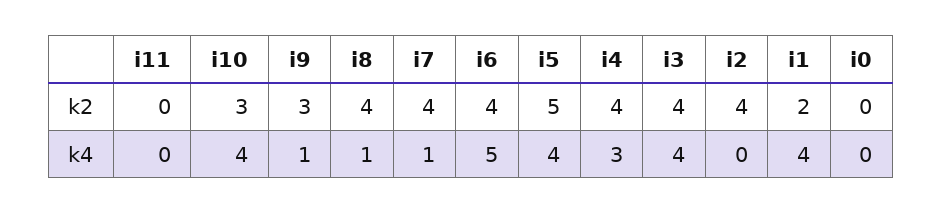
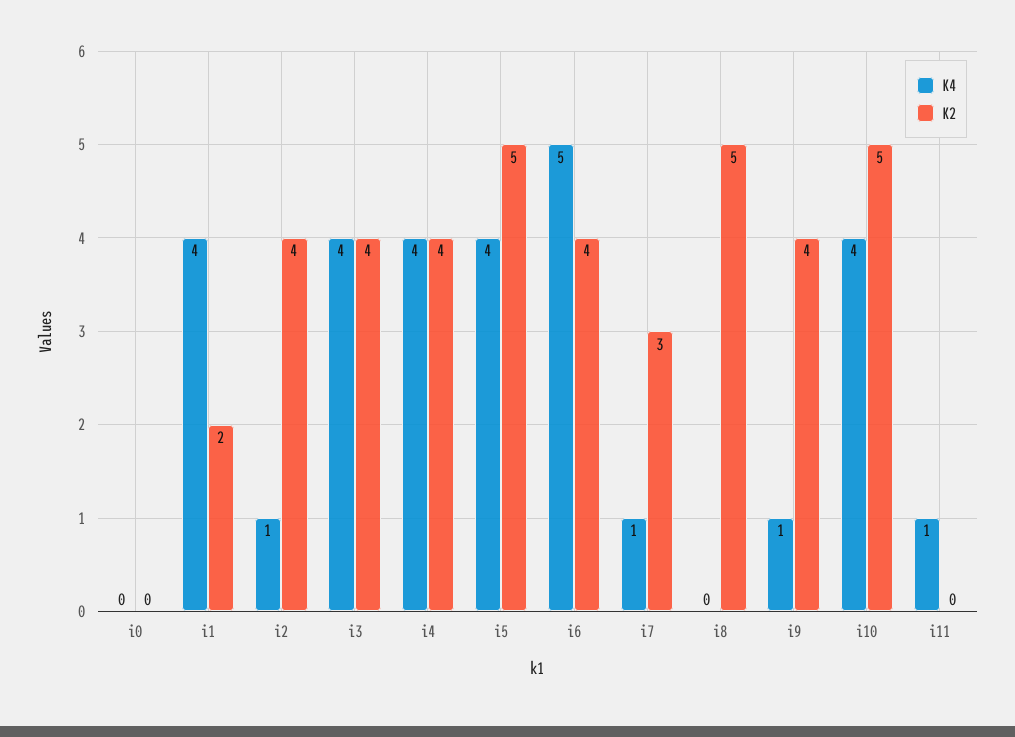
  {
    "k2": {
      "i11": 0,
-     "i10": 3,
+     "i10": 5,
-     "i9": 3,
+     "i9": 4,
-     "i8": 4,
+     "i8": 5,
-     "i7": 4,
+     "i7": 3,
      "i6": 4,
      "i5": 5,
      "i4": 4,
      "i3": 4,
      "i2": 4,
      "i1": 2,
      "i0": 0
    },
    "k4": {
-     "i11": 0,
+     "i11": 1,
      "i10": 4,
      "i9": 1,
-     "i8": 1,
+     "i8": 0,
      "i7": 1,
      "i6": 5,
      "i5": 4,
-     "i4": 3,
+     "i4": 4,
      "i3": 4,
-     "i2": 0,
+     "i2": 1,
      "i1": 4,
      "i0": 0
    }
  }

